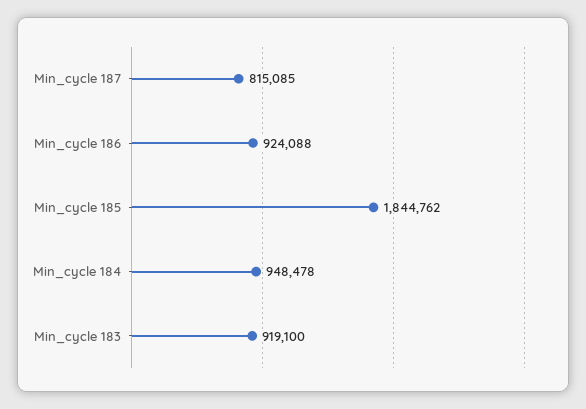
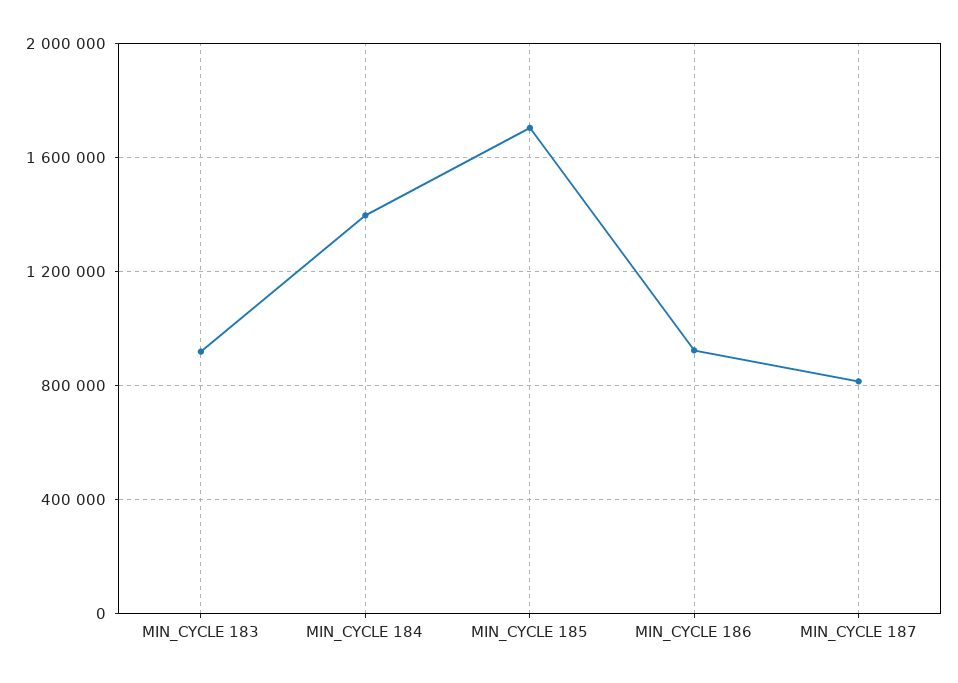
  {
    "Min_cycle 187": 815085,
    "Min_cycle 186": 924088,
-   "Min_cycle 185": 1844762,
+   "Min_cycle 185": 1700000,
-   "Min_cycle 184": 948478,
+   "Min_cycle 184": 1400000,
    "Min_cycle 183": 919100
  }

